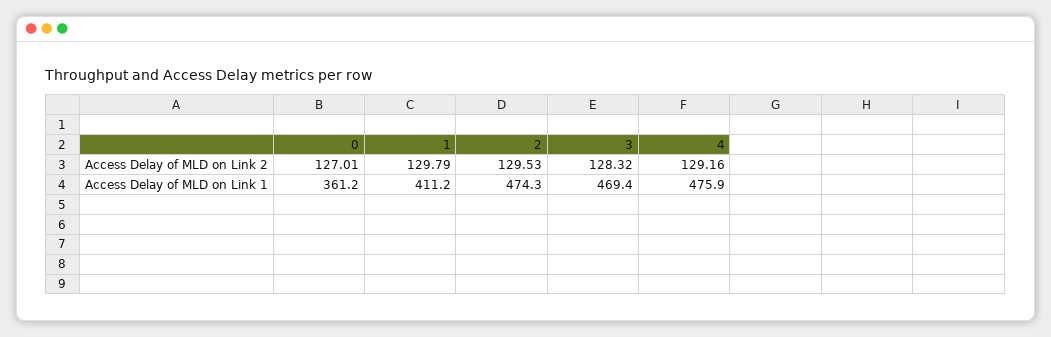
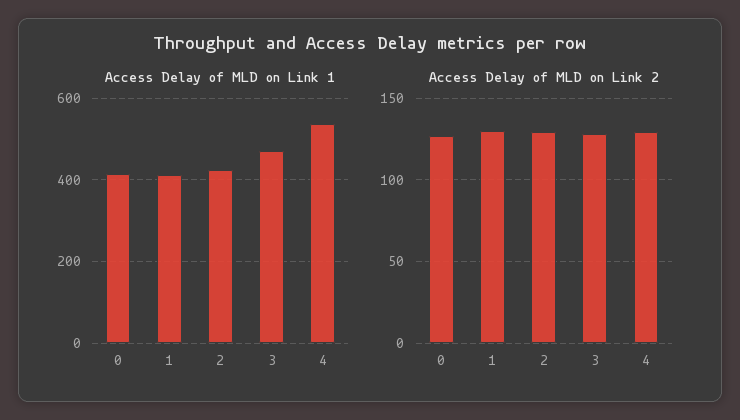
  {
    "Access Delay of MLD on Link 2": {
      "0": 127.01,
      "1": 129.79,
      "2": 129.53,
      "3": 128.32,
      "4": 129.16
    },
    "Access Delay of MLD on Link 1": {
-     "0": 361.2,
+     "0": 420,
      "1": 411.2,
-     "2": 474.3,
+     "2": 420,
      "3": 469.4,
-     "4": 475.9
+     "4": 540
    }
  }

